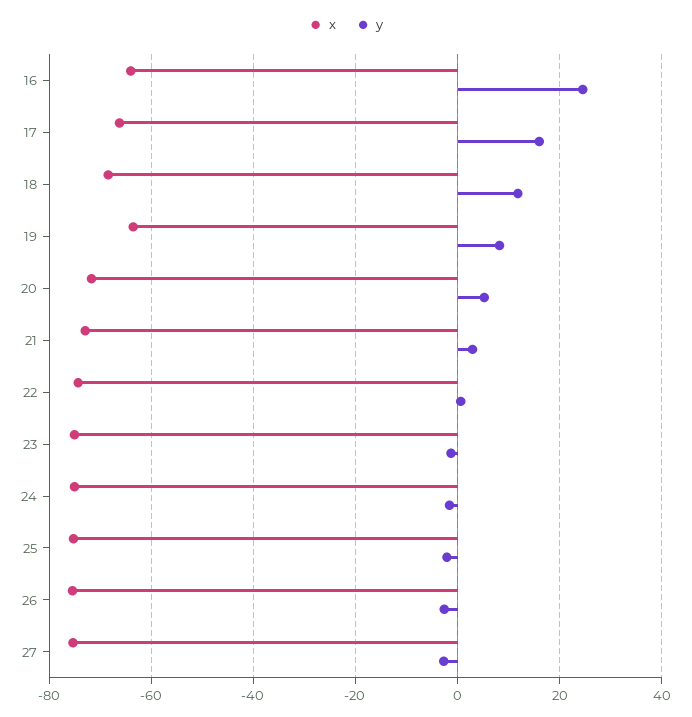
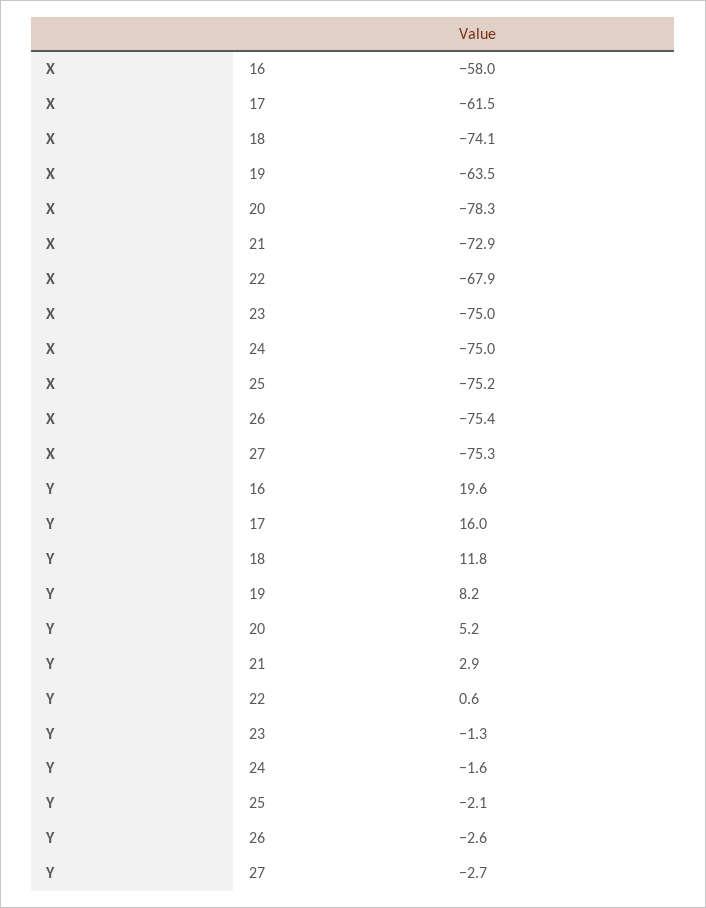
  {
    "x": {
-     "16": -64,
+     "16": -58,
-     "17": -66,
+     "17": -61.5,
-     "18": -68,
+     "18": -74.1,
      "19": -63.5,
-     "20": -72,
+     "20": -78.3,
      "21": -72.9,
-     "22": -74,
+     "22": -67.9,
      "23": -75,
      "24": -75,
      "25": -75.2,
      "26": -75.4,
      "27": -75.3
    },
    "y": {
-     "16": 24,
+     "16": 19.6,
      "17": 16,
      "18": 11.8,
      "19": 8.2,
      "20": 5.2,
      "21": 2.9,
      "22": 0.6,
      "23": -1.3,
      "24": -1.6,
      "25": -2.1,
      "26": -2.6,
      "27": -2.7
    }
  }

